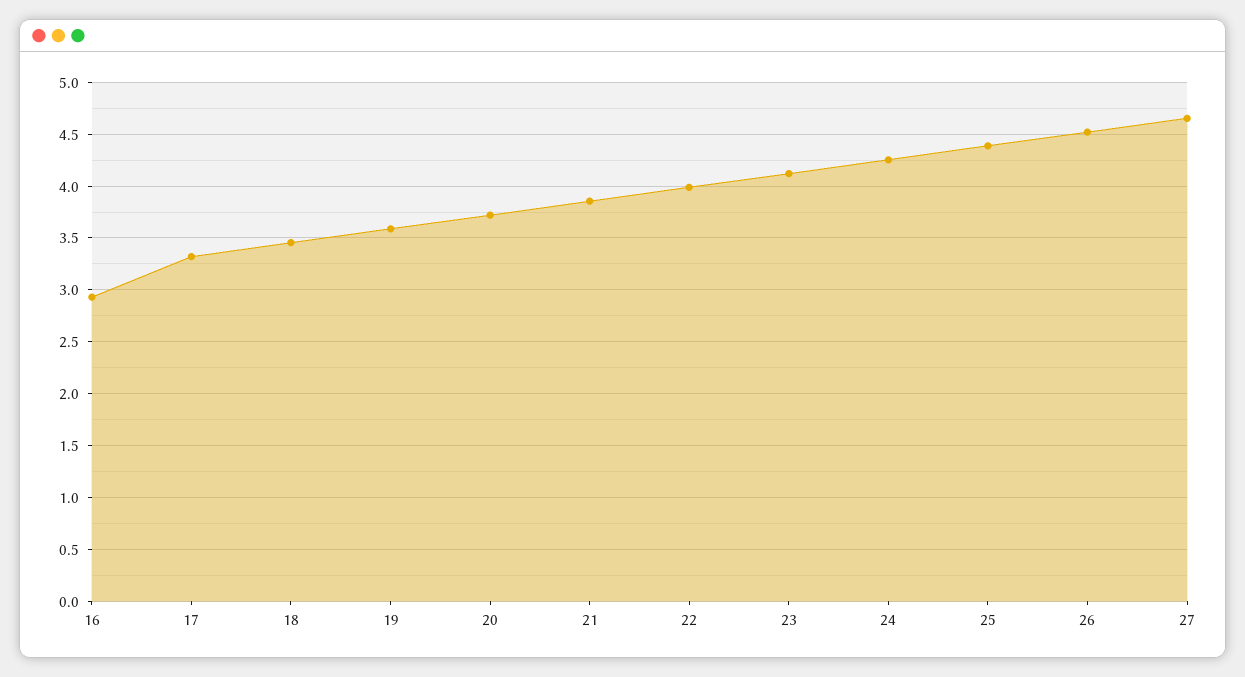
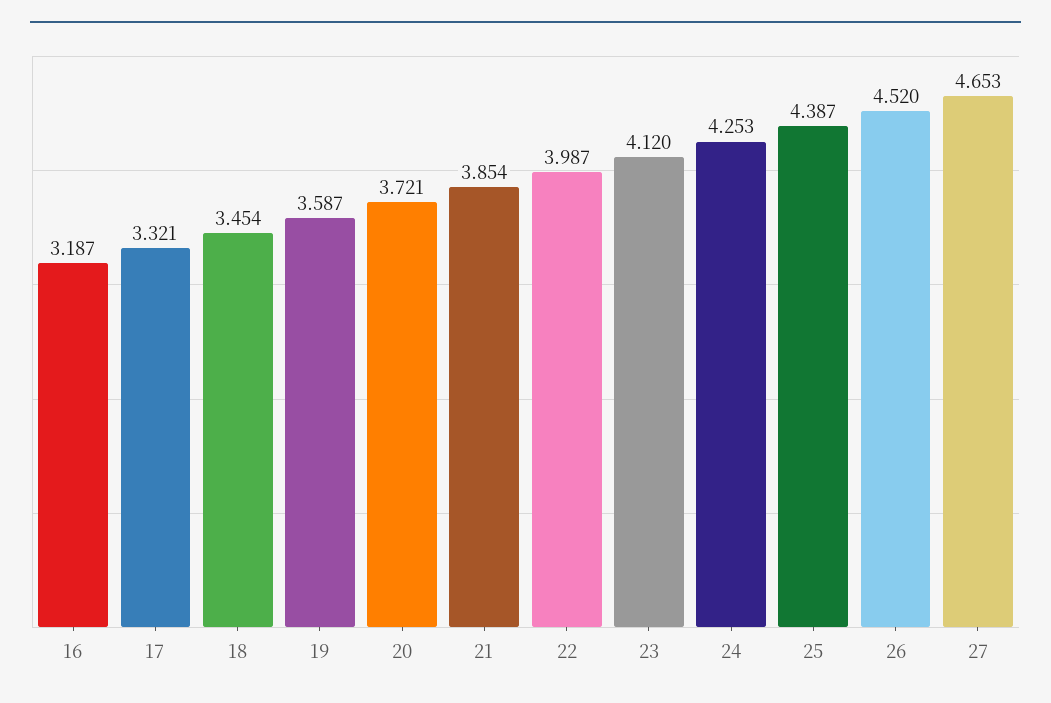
  {
-   "16": 2.9,
+   "16": 3.187,
    "17": 3.321,
    "18": 3.454,
    "19": 3.587,
    "20": 3.721,
    "21": 3.854,
    "22": 3.987,
    "23": 4.12,
    "24": 4.253,
    "25": 4.387,
    "26": 4.52,
    "27": 4.653
  }

